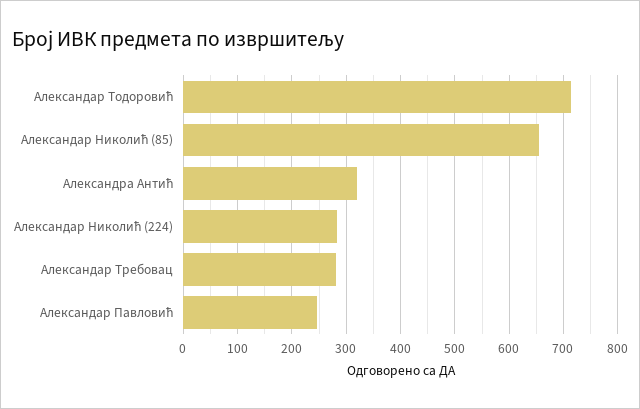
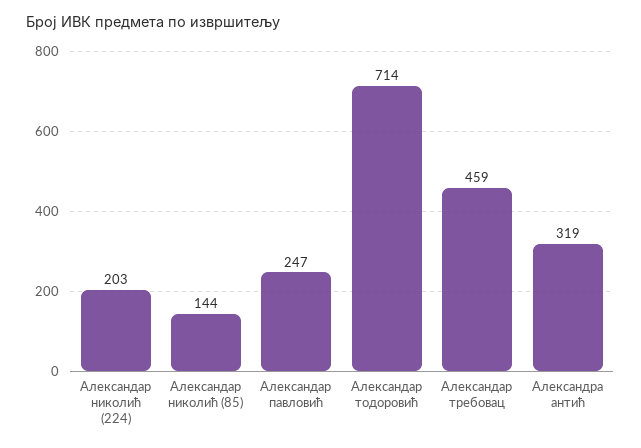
  {
    "Александар Тодоровић": 714,
-   "Александар Николић (85)": 660,
+   "Александар Николић (85)": 144,
    "Александра Антић": 319,
-   "Александар Николић (224)": 280,
+   "Александар Николић (224)": 203,
-   "Александар Требовац": 280,
+   "Александар Требовац": 459,
    "Александар Павловић": 247
  }

